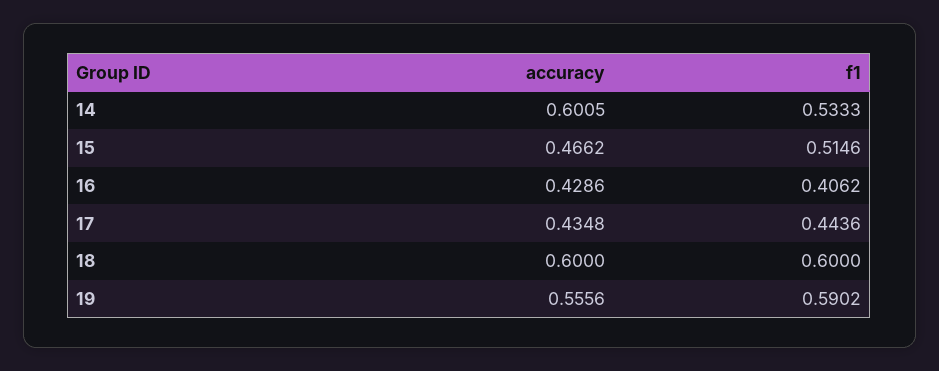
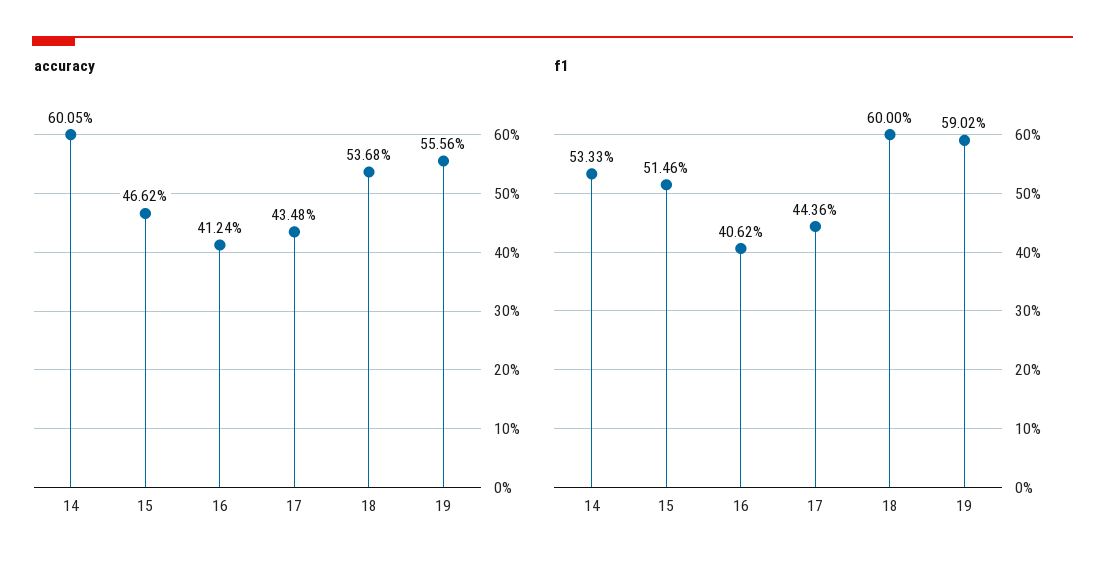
  {
    "accuracy": {
      "14": 0.6005,
      "15": 0.4662,
-     "16": 0.4286,
+     "16": 0.4124,
      "17": 0.4348,
-     "18": 0.6,
+     "18": 0.5368,
      "19": 0.5556
    },
    "f1": {
      "14": 0.5333,
      "15": 0.5146,
      "16": 0.4062,
      "17": 0.4436,
      "18": 0.6,
      "19": 0.5902
    }
  }

